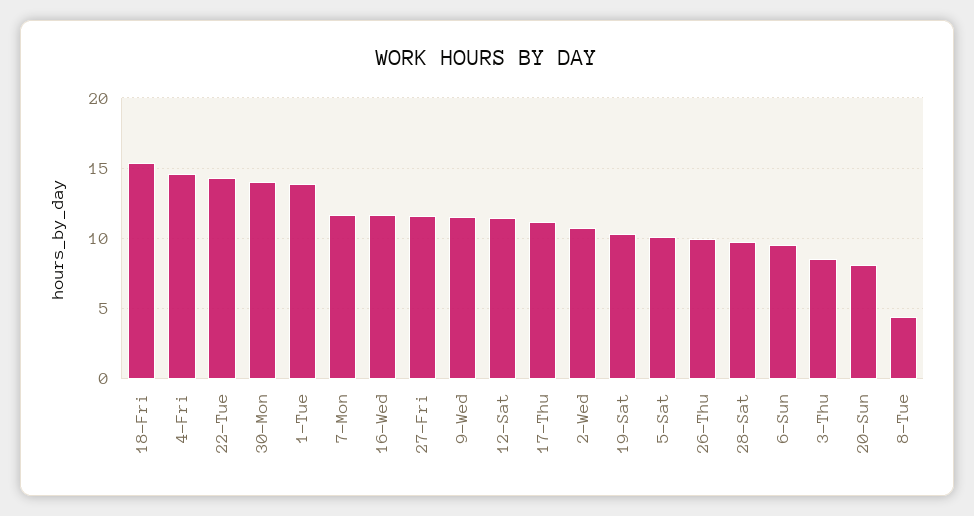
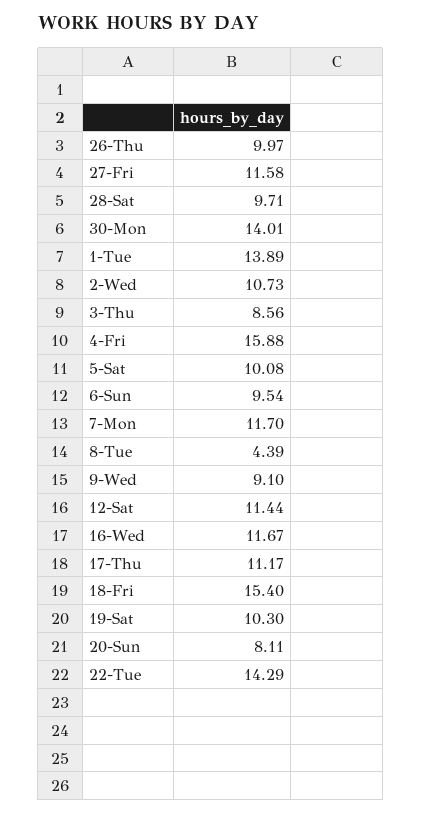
  {
    "18-Fri": 15.4,
-   "4-Fri": 14.5,
+   "4-Fri": 15.88,
    "22-Tue": 14.29,
    "30-Mon": 14.01,
    "1-Tue": 13.89,
    "7-Mon": 11.7,
    "16-Wed": 11.67,
    "27-Fri": 11.58,
-   "9-Wed": 11.5,
+   "9-Wed": 9.1,
    "12-Sat": 11.44,
    "17-Thu": 11.17,
    "2-Wed": 10.73,
    "19-Sat": 10.3,
    "5-Sat": 10.08,
    "26-Thu": 9.97,
    "28-Sat": 9.71,
    "6-Sun": 9.54,
    "3-Thu": 8.56,
    "20-Sun": 8.11,
    "8-Tue": 4.39
  }

